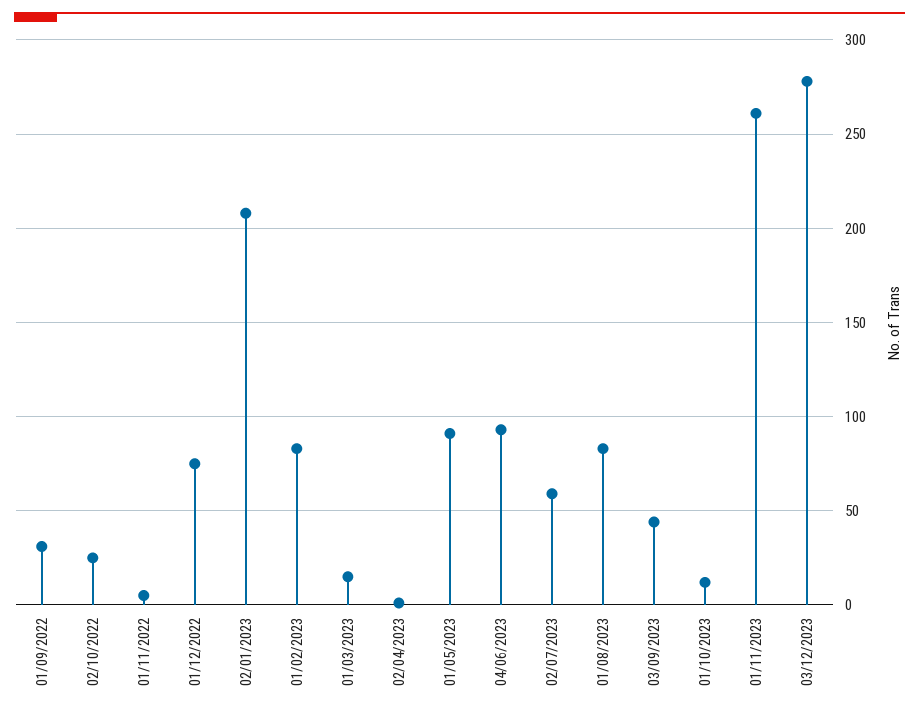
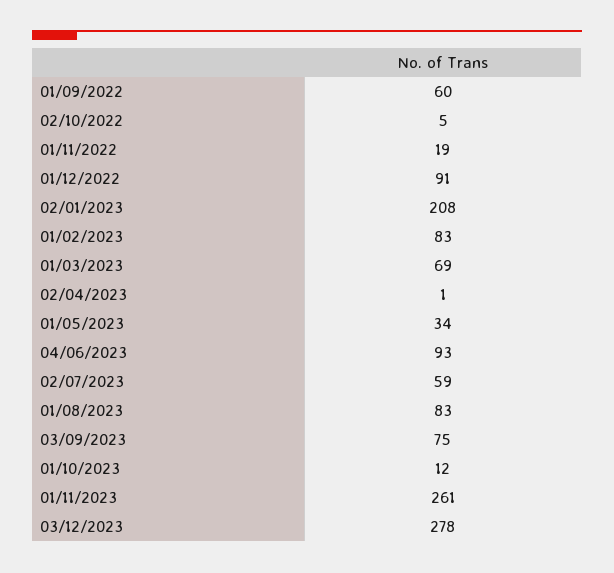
  {
-   "01/09/2022": 30,
+   "01/09/2022": 60,
-   "02/10/2022": 25,
+   "02/10/2022": 5,
-   "01/11/2022": 5,
+   "01/11/2022": 19,
-   "01/12/2022": 75,
+   "01/12/2022": 91,
    "02/01/2023": 208,
    "01/02/2023": 83,
-   "01/03/2023": 15,
+   "01/03/2023": 69,
    "02/04/2023": 1,
-   "01/05/2023": 90,
+   "01/05/2023": 34,
    "04/06/2023": 93,
    "02/07/2023": 59,
    "01/08/2023": 83,
-   "03/09/2023": 45,
+   "03/09/2023": 75,
    "01/10/2023": 12,
    "01/11/2023": 261,
    "03/12/2023": 278
  }

